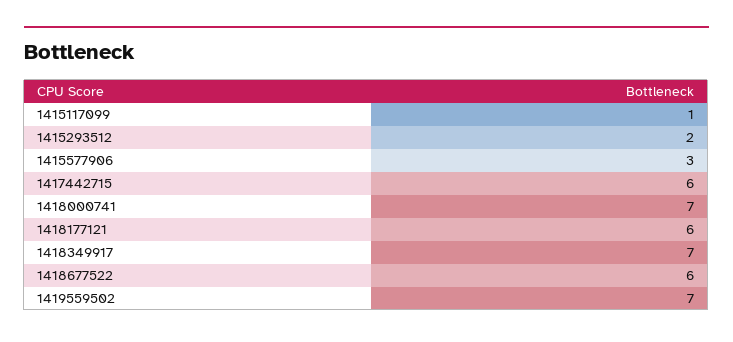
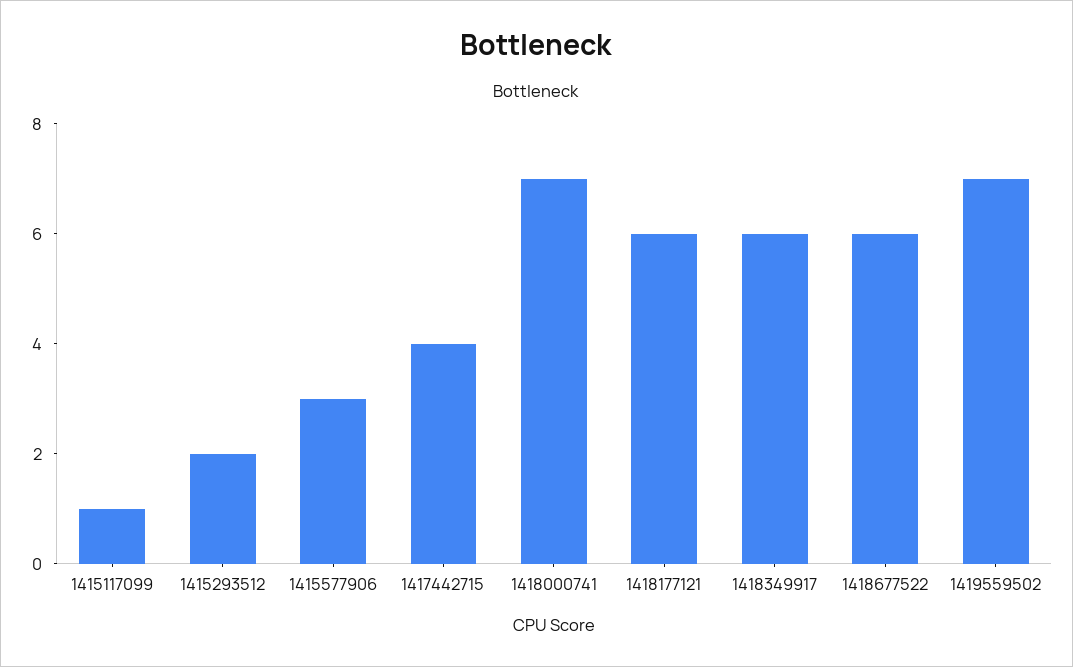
  {
    "1415117099": 1,
    "1415293512": 2,
    "1415577906": 3,
-   "1417442715": 6,
+   "1417442715": 4,
    "1418000741": 7,
    "1418177121": 6,
-   "1418349917": 7,
+   "1418349917": 6,
    "1418677522": 6,
    "1419559502": 7
  }

